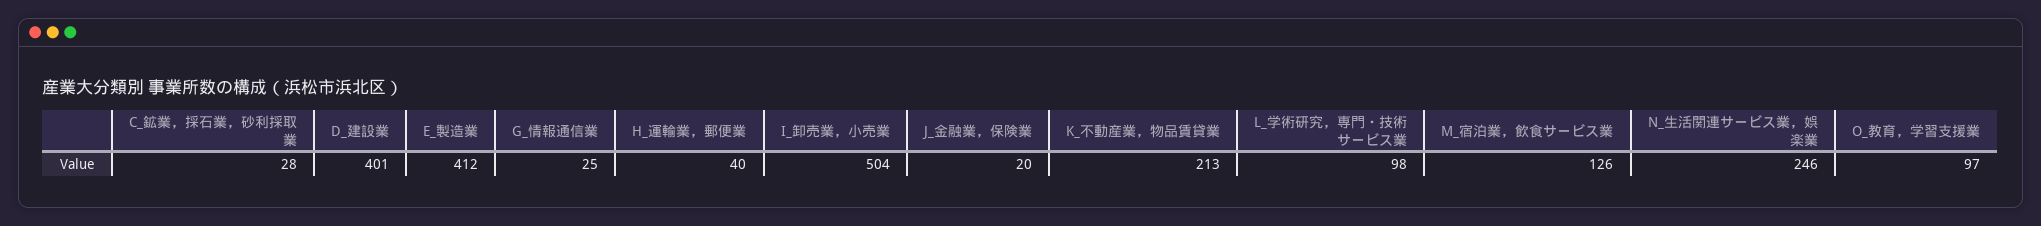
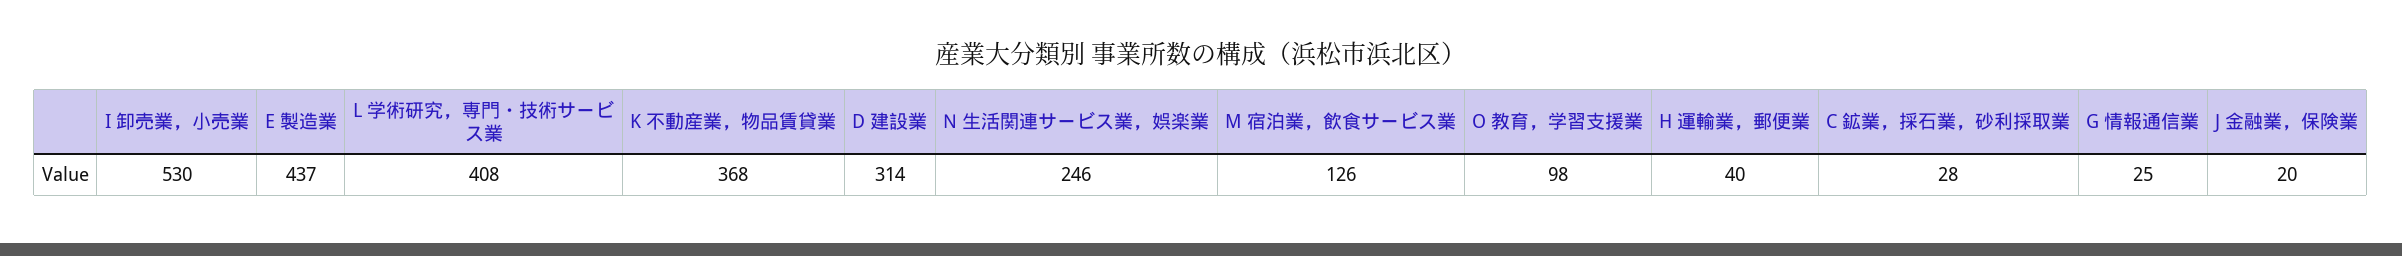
  {
    "C_鉱業，採石業，砂利採取業": 28,
-   "D_建設業": 401,
+   "D_建設業": 314,
-   "E_製造業": 412,
+   "E_製造業": 437,
    "G_情報通信業": 25,
    "H_運輸業，郵便業": 40,
-   "I_卸売業，小売業": 504,
+   "I_卸売業，小売業": 530,
    "J_金融業，保険業": 20,
-   "K_不動産業，物品賃貸業": 213,
+   "K_不動産業，物品賃貸業": 368,
-   "L_学術研究，専門・技術サービス業": 98,
+   "L_学術研究，専門・技術サービス業": 408,
    "M_宿泊業，飲食サービス業": 126,
    "N_生活関連サービス業，娯楽業": 246,
-   "O_教育，学習支援業": 97
+   "O_教育，学習支援業": 98
  }

